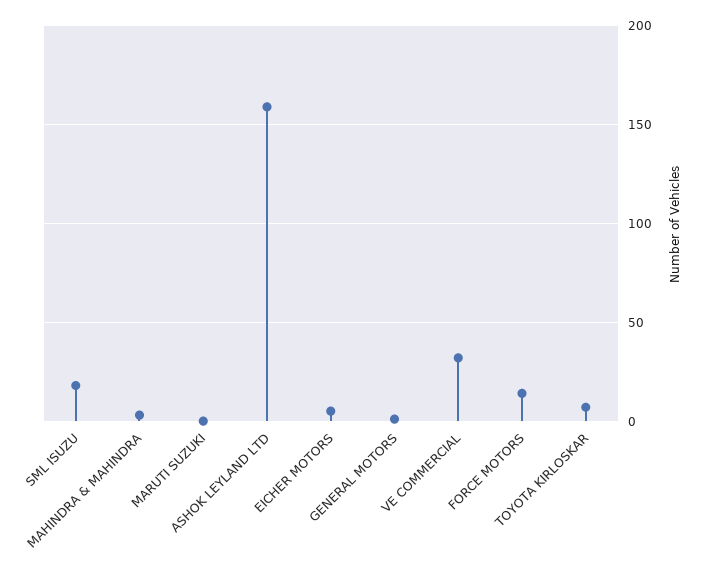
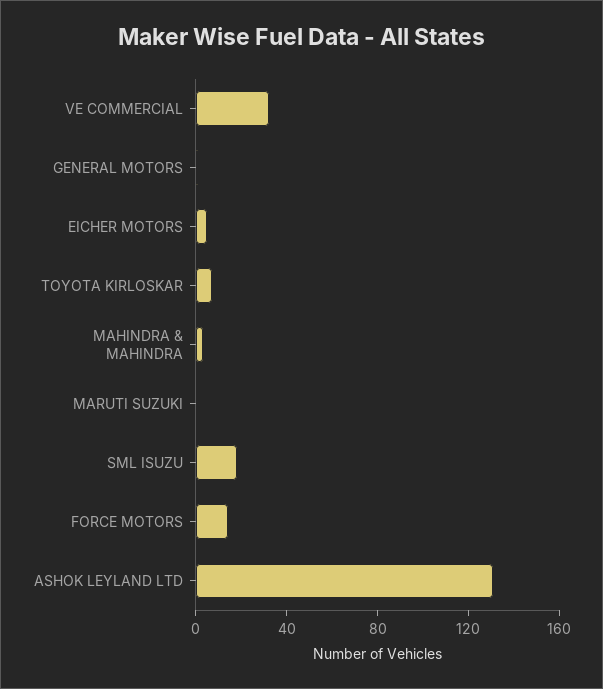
  {
    "SML ISUZU": 20,
    "MAHINDRA & MAHINDRA": 5,
    "MARUTI SUZUKI": 0,
-   "ASHOK LEYLAND LTD": 160,
+   "ASHOK LEYLAND LTD": 130,
    "EICHER MOTORS": 5,
    "GENERAL MOTORS": 0,
    "VE COMMERCIAL": 30,
    "FORCE MOTORS": 15,
    "TOYOTA KIRLOSKAR": 5
  }

